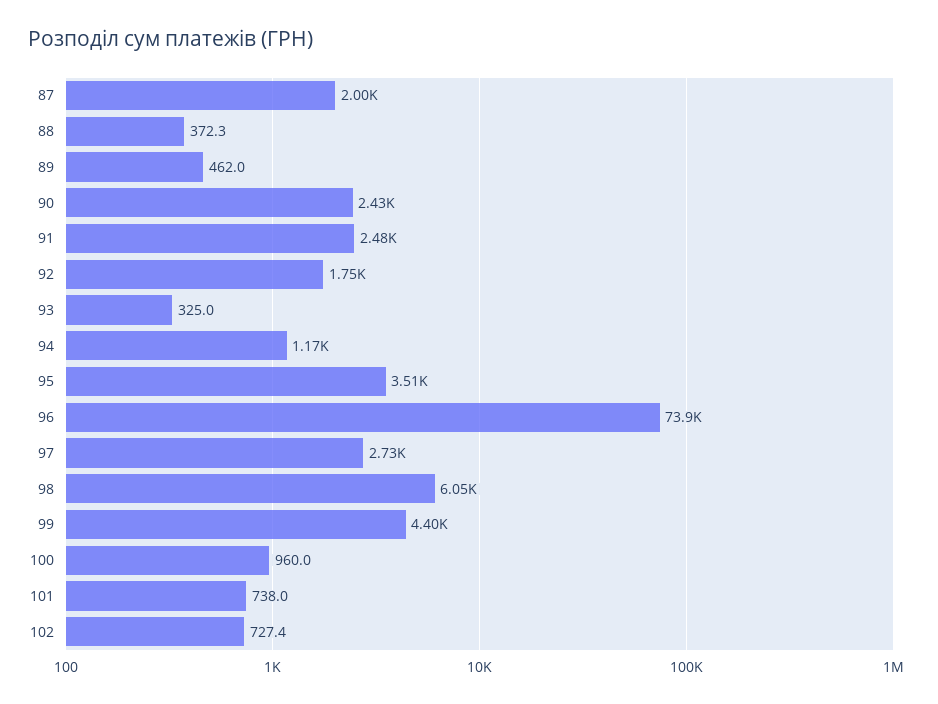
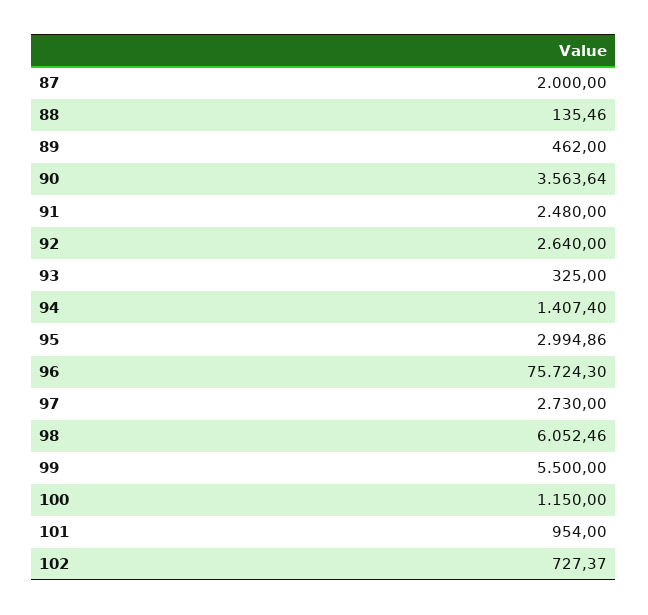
  {
    "87": 2000,
-   "88": 372.3,
+   "88": 135.46,
    "89": 462,
-   "90": 2430,
+   "90": 3563.64,
    "91": 2480,
-   "92": 1750,
+   "92": 2640,
    "93": 325,
-   "94": 1170,
+   "94": 1407.4,
-   "95": 3510,
+   "95": 2994.86,
-   "96": 73900,
+   "96": 75724.3,
    "97": 2730,
    "98": 6052.46,
-   "99": 4400,
+   "99": 5500,
-   "100": 960,
+   "100": 1150,
-   "101": 738,
+   "101": 954,
    "102": 727.37
  }

